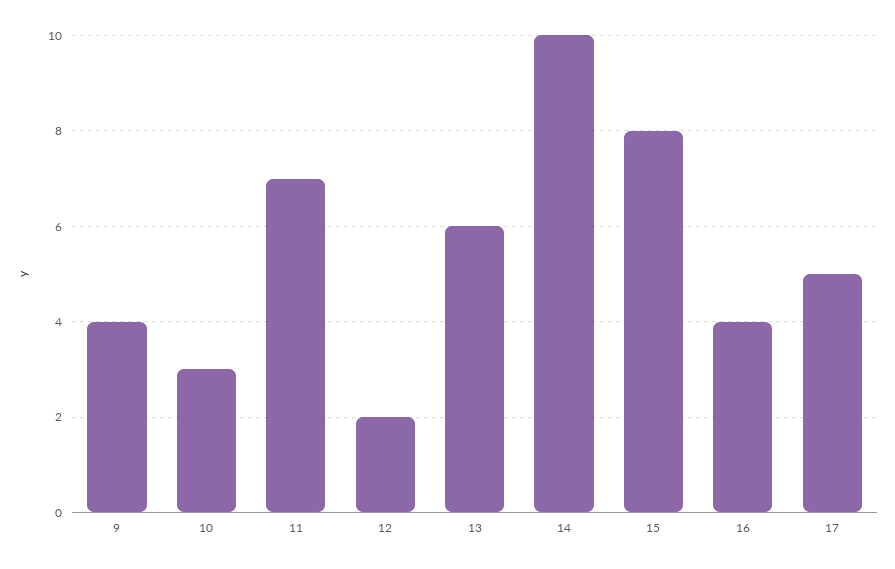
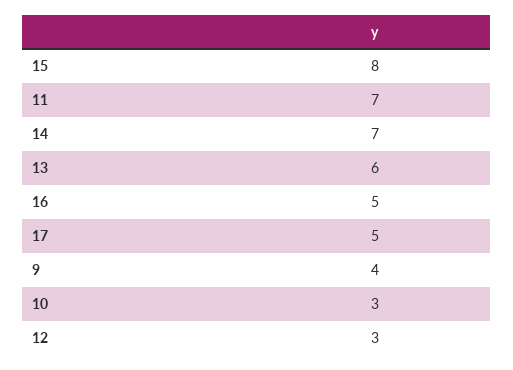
  {
    "9": 4,
    "10": 3,
    "11": 7,
-   "12": 2,
+   "12": 3,
    "13": 6,
-   "14": 10,
+   "14": 7,
    "15": 8,
-   "16": 4,
+   "16": 5,
    "17": 5
  }

